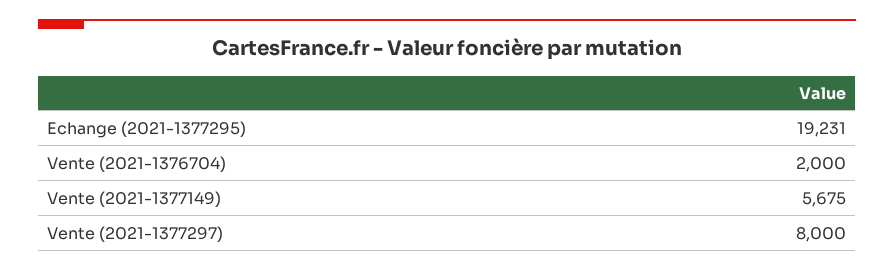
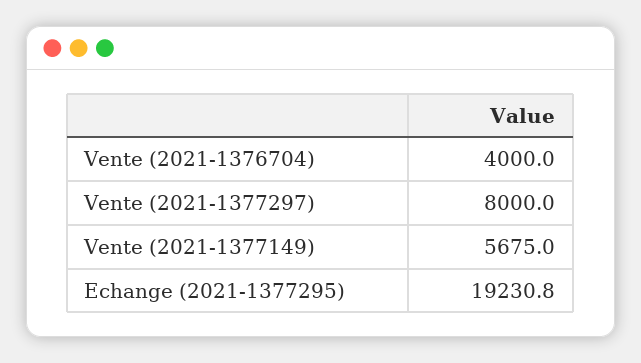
  {
    "Echange (2021-1377295)": 19230.8,
-   "Vente (2021-1376704)": 2000,
+   "Vente (2021-1376704)": 4000,
    "Vente (2021-1377149)": 5675,
    "Vente (2021-1377297)": 8000
  }

